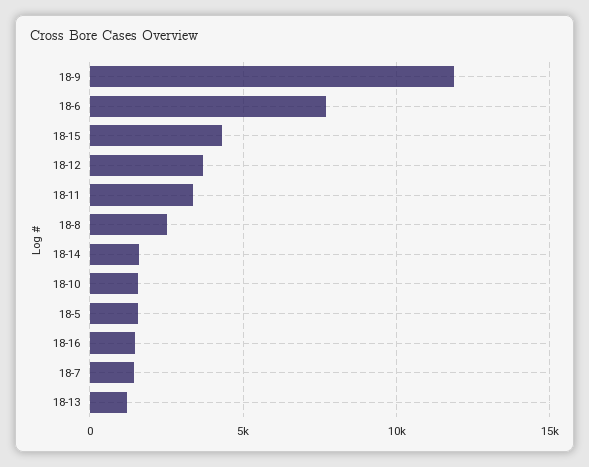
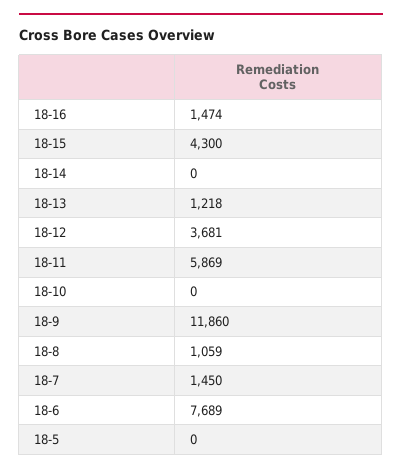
  {
    "18-9": 11860,
    "18-6": 7689,
    "18-15": 4300,
    "18-12": 3681,
-   "18-11": 3500,
+   "18-11": 5869,
-   "18-8": 2500,
+   "18-8": 1059,
-   "18-14": 1500,
+   "18-14": 0,
-   "18-10": 1500,
+   "18-10": 0,
-   "18-5": 1500,
+   "18-5": 0,
    "18-16": 1474,
    "18-7": 1450,
    "18-13": 1218
  }

